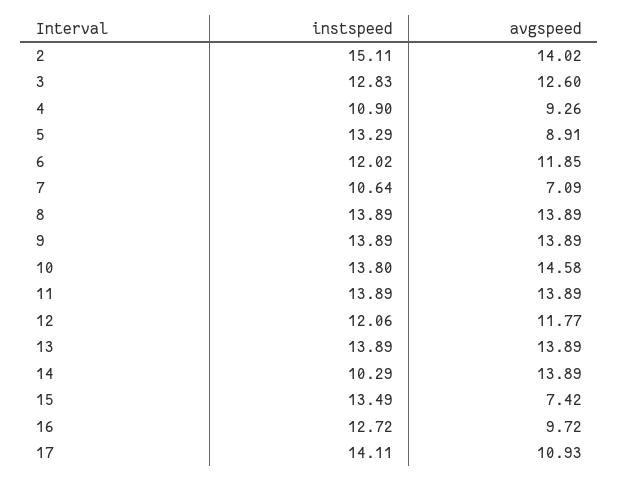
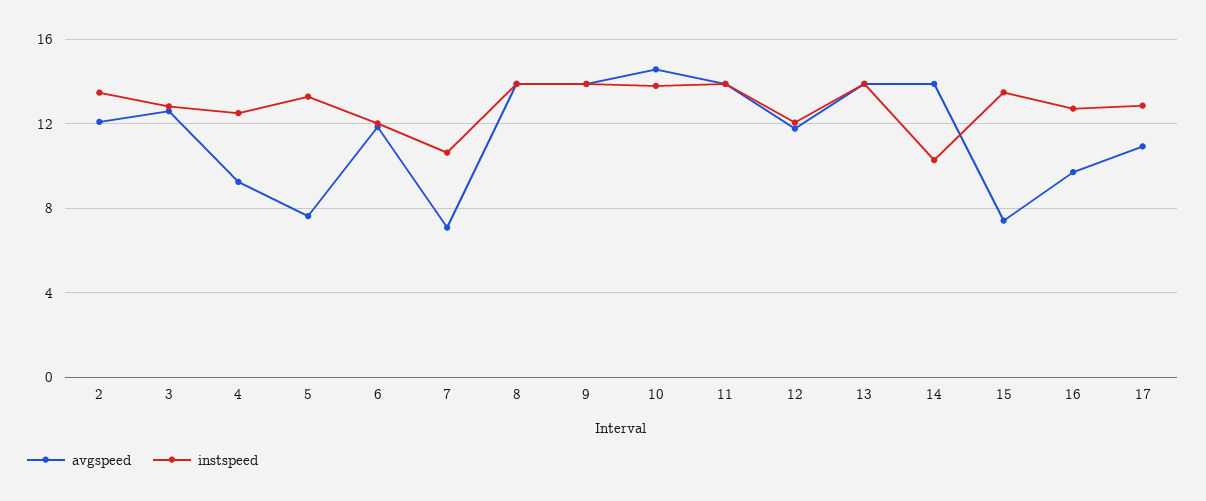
  {
    "instspeed": {
-     "2": 15.11,
+     "2": 13.5,
      "3": 12.83,
-     "4": 10.9,
+     "4": 12.5,
      "5": 13.29,
      "6": 12.02,
      "7": 10.64,
      "8": 13.89,
      "9": 13.89,
      "10": 13.8,
      "11": 13.89,
      "12": 12.06,
      "13": 13.89,
      "14": 10.29,
      "15": 13.49,
      "16": 12.72,
-     "17": 14.11
+     "17": 13
    },
    "avgspeed": {
-     "2": 14.02,
+     "2": 12,
      "3": 12.6,
      "4": 9.26,
-     "5": 8.91,
+     "5": 7.5,
      "6": 11.85,
      "7": 7.09,
      "8": 13.89,
      "9": 13.89,
      "10": 14.58,
      "11": 13.89,
      "12": 11.77,
      "13": 13.89,
      "14": 13.89,
      "15": 7.42,
      "16": 9.72,
      "17": 10.93
    }
  }

